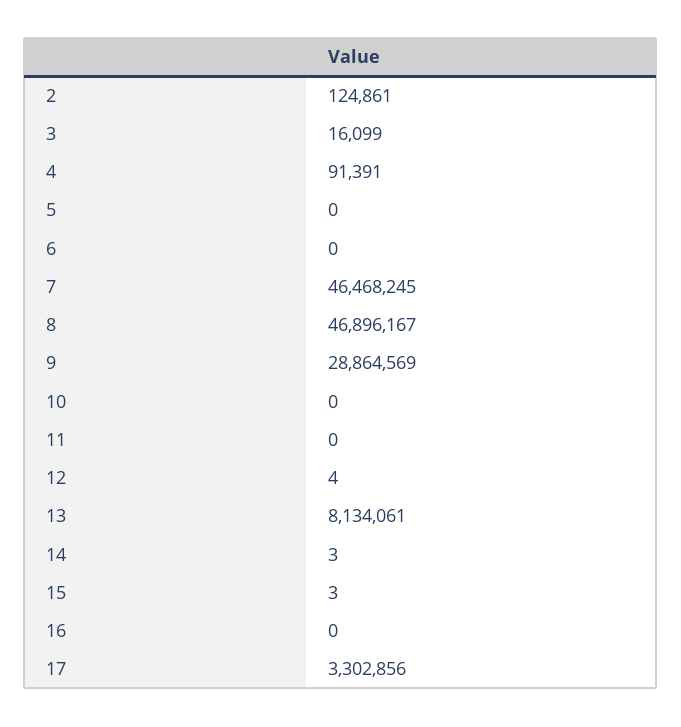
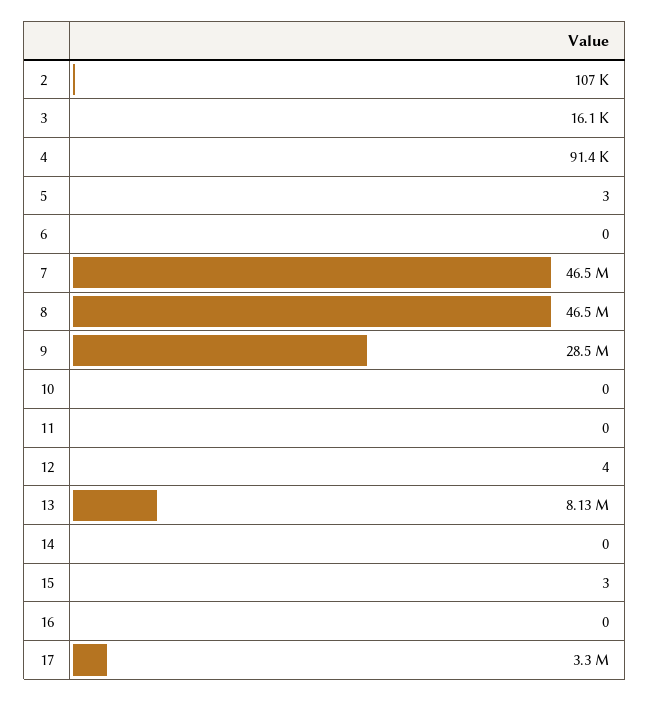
  {
-   "2": 124861,
+   "2": 107000,
    "3": 16099,
    "4": 91391,
-   "5": 0,
+   "5": 3,
    "6": 0,
    "7": 46468245,
-   "8": 46896167,
+   "8": 46500000,
-   "9": 28864569,
+   "9": 28500000,
    "10": 0,
    "11": 0,
    "12": 4,
    "13": 8134061,
-   "14": 3,
+   "14": 0,
    "15": 3,
    "16": 0,
    "17": 3302856
  }

